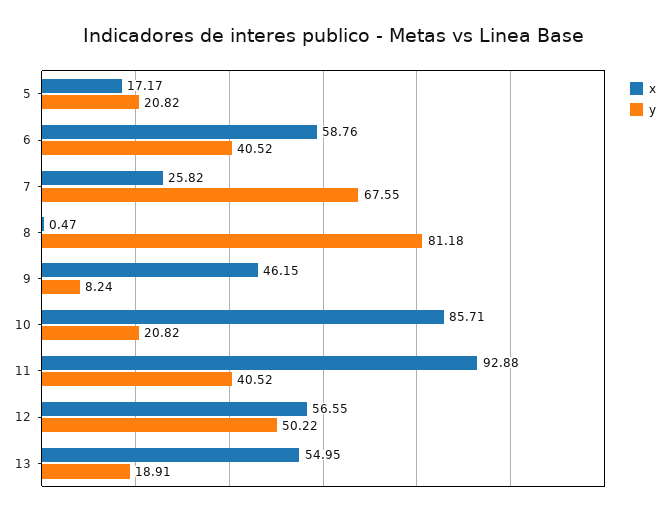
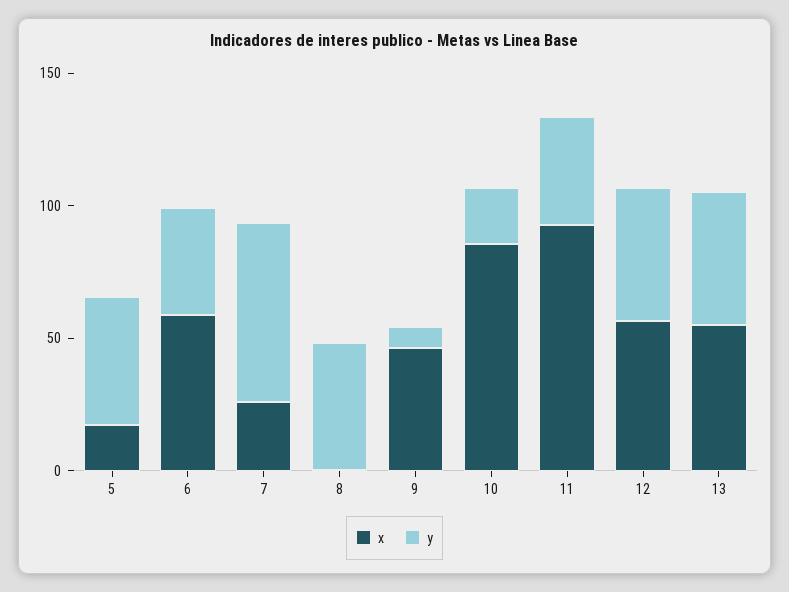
  {
    "x": {
      "5": 17.17,
      "6": 58.76,
      "7": 25.82,
      "8": 0.47,
      "9": 46.15,
      "10": 85.71,
      "11": 92.88,
      "12": 56.55,
      "13": 54.95
    },
    "y": {
-     "5": 20.82,
+     "5": 50,
      "6": 40.52,
      "7": 67.55,
-     "8": 81.18,
+     "8": 50,
      "9": 8.24,
      "10": 20.82,
      "11": 40.52,
      "12": 50.22,
-     "13": 18.91
+     "13": 50
    }
  }

